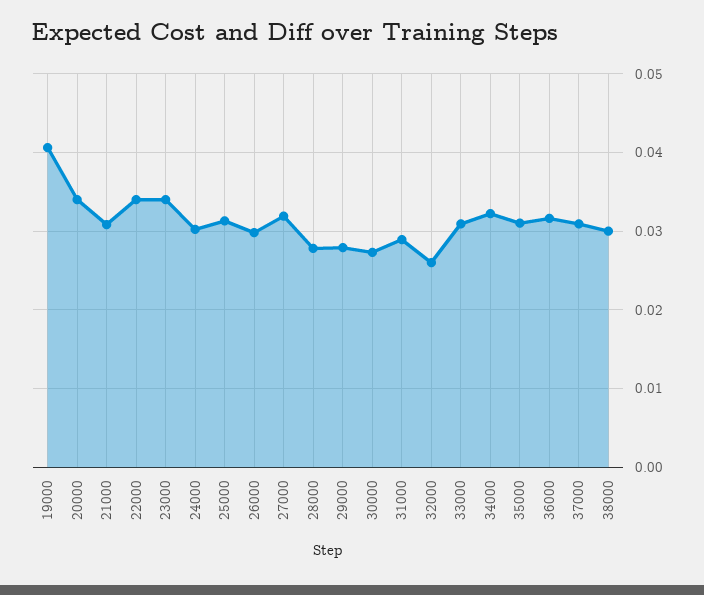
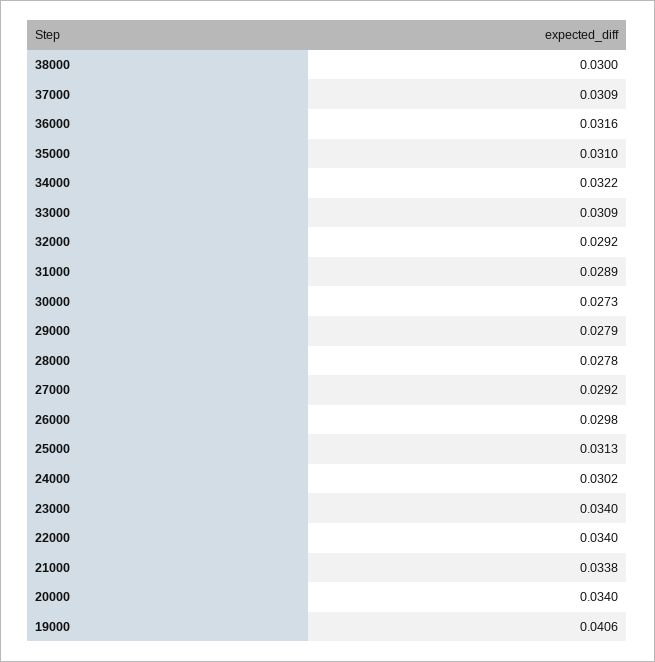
  {
    "19000": 0.0406,
    "20000": 0.034,
-   "21000": 0.031,
+   "21000": 0.0338,
    "22000": 0.034,
    "23000": 0.034,
    "24000": 0.0302,
    "25000": 0.0313,
    "26000": 0.0298,
-   "27000": 0.032,
+   "27000": 0.0292,
    "28000": 0.0278,
    "29000": 0.0279,
    "30000": 0.0273,
    "31000": 0.0289,
-   "32000": 0.026,
+   "32000": 0.0292,
    "33000": 0.0309,
    "34000": 0.0322,
    "35000": 0.031,
    "36000": 0.0316,
    "37000": 0.0309,
    "38000": 0.03
  }

